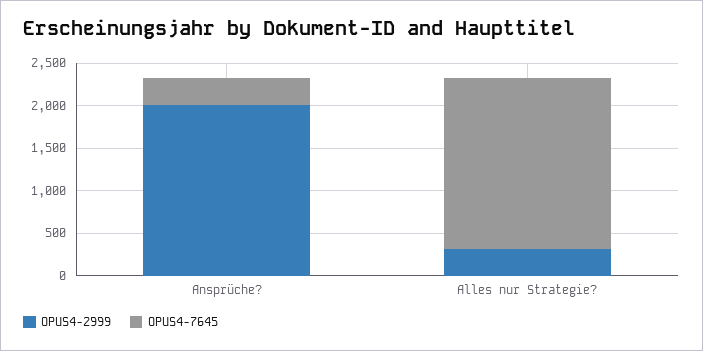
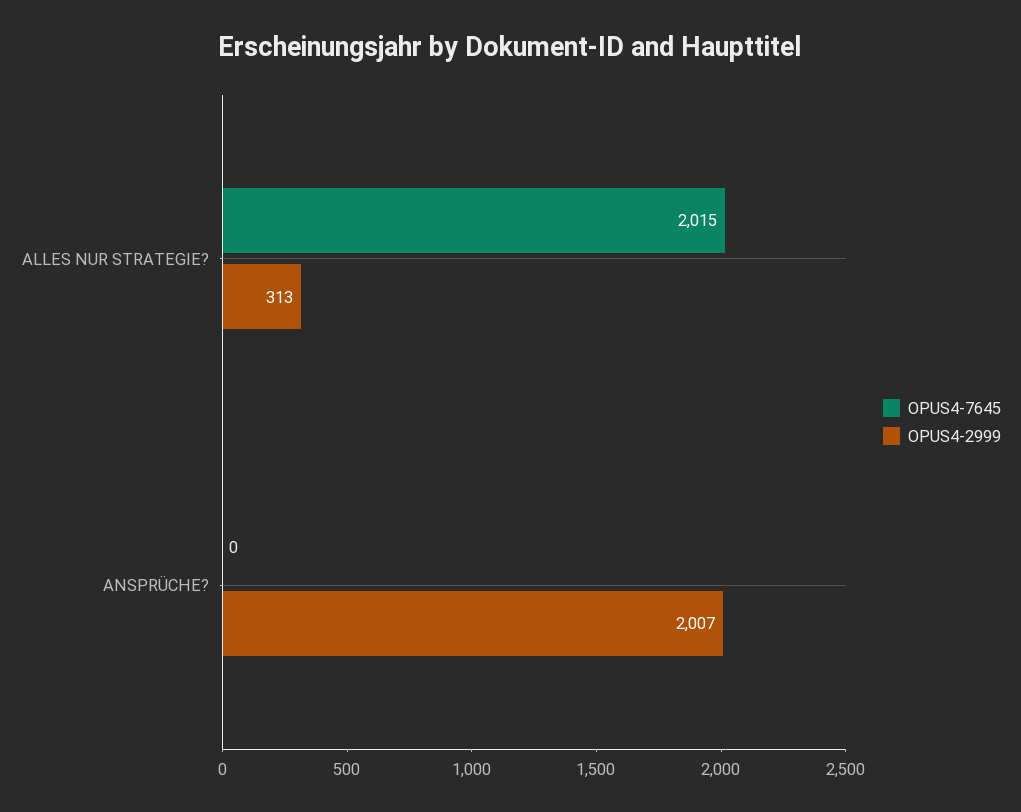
  {
    "OPUS4-2999": {
      "Ansprüche?": 2007,
      "Alles nur Strategie?": 313
    },
    "OPUS4-7645": {
-     "Ansprüche?": 300,
+     "Ansprüche?": 0,
      "Alles nur Strategie?": 2015
    }
  }

